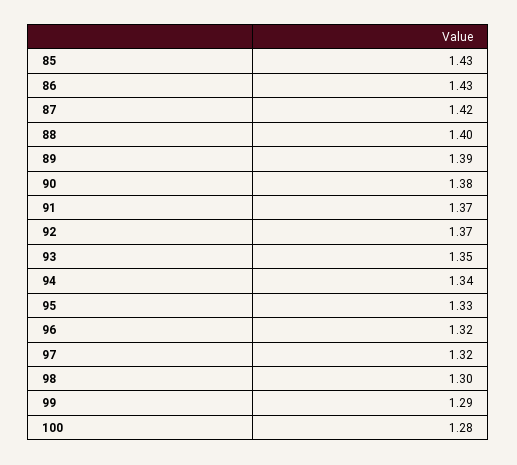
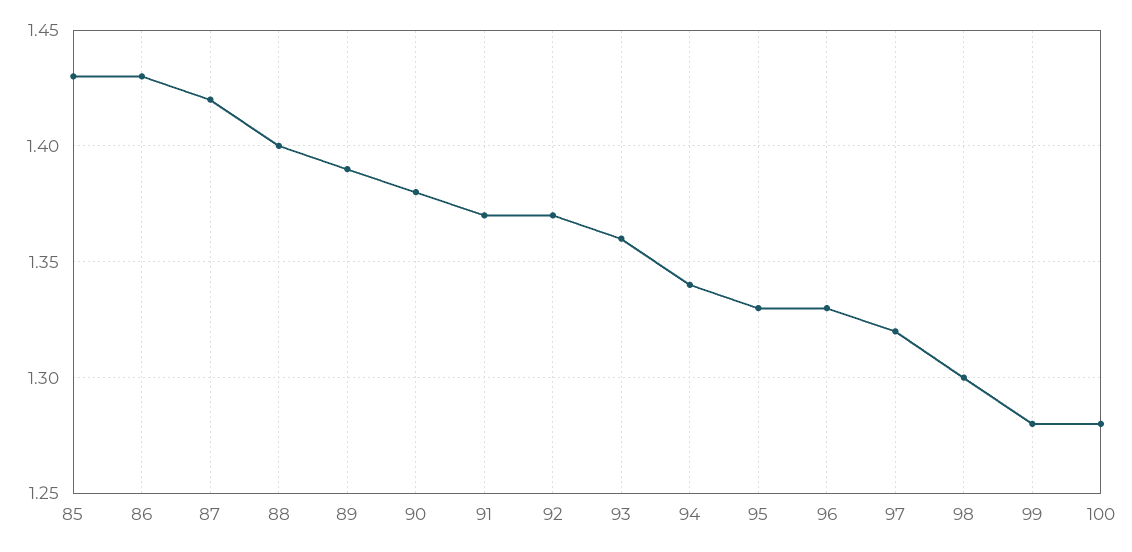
  {
    "85": 1.43,
    "86": 1.43,
    "87": 1.42,
    "88": 1.4,
    "89": 1.39,
    "90": 1.38,
    "91": 1.37,
    "92": 1.37,
-   "93": 1.35,
+   "93": 1.36,
    "94": 1.34,
    "95": 1.33,
-   "96": 1.32,
+   "96": 1.33,
    "97": 1.32,
    "98": 1.3,
-   "99": 1.29,
+   "99": 1.28,
    "100": 1.28
  }

